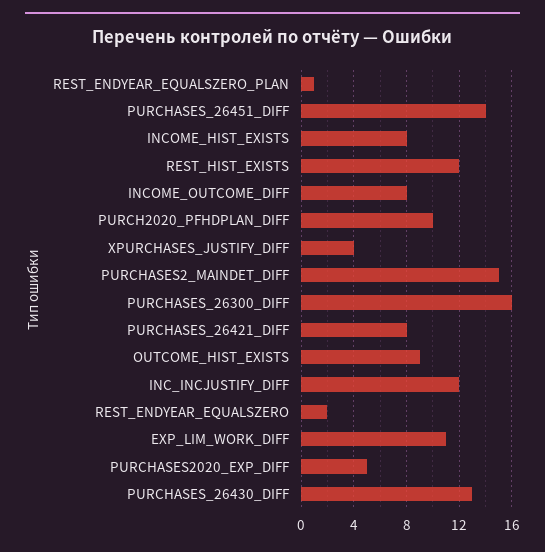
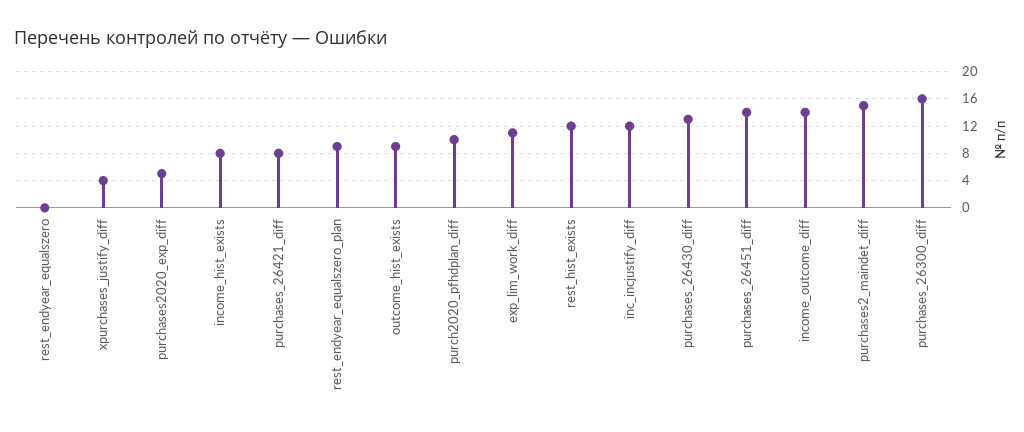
  {
-   "REST_ENDYEAR_EQUALSZERO_PLAN": 1,
+   "REST_ENDYEAR_EQUALSZERO_PLAN": 9,
    "PURCHASES_26451_DIFF": 14,
    "INCOME_HIST_EXISTS": 8,
    "REST_HIST_EXISTS": 12,
-   "INCOME_OUTCOME_DIFF": 8,
+   "INCOME_OUTCOME_DIFF": 14,
    "PURCH2020_PFHDPLAN_DIFF": 10,
    "XPURCHASES_JUSTIFY_DIFF": 4,
    "PURCHASES2_MAINDET_DIFF": 15,
    "PURCHASES_26300_DIFF": 16,
    "PURCHASES_26421_DIFF": 8,
    "OUTCOME_HIST_EXISTS": 9,
    "INC_INCJUSTIFY_DIFF": 12,
-   "REST_ENDYEAR_EQUALSZERO": 2,
+   "REST_ENDYEAR_EQUALSZERO": 0,
    "EXP_LIM_WORK_DIFF": 11,
    "PURCHASES2020_EXP_DIFF": 5,
    "PURCHASES_26430_DIFF": 13
  }

